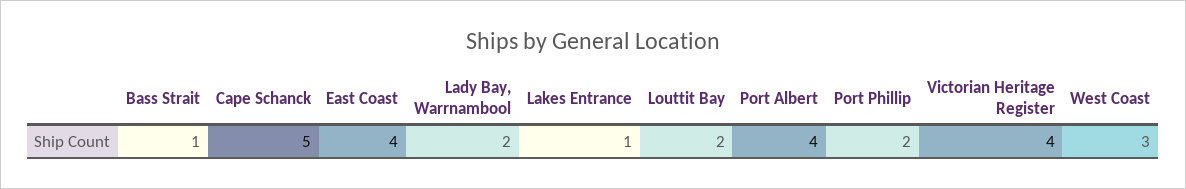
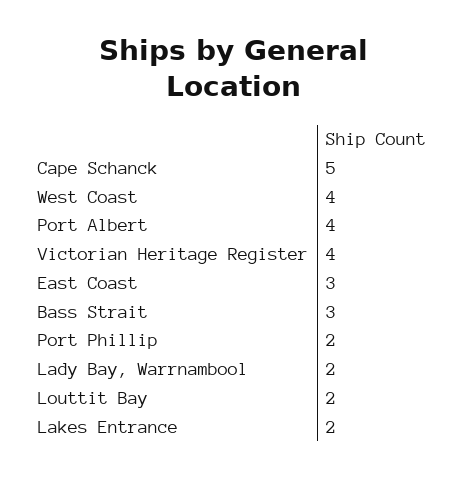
  {
-   "Bass Strait": 1,
+   "Bass Strait": 3,
    "Cape Schanck": 5,
-   "East Coast": 4,
+   "East Coast": 3,
    "Lady Bay, Warrnambool": 2,
-   "Lakes Entrance": 1,
+   "Lakes Entrance": 2,
    "Louttit Bay": 2,
    "Port Albert": 4,
    "Port Phillip": 2,
    "Victorian Heritage Register": 4,
-   "West Coast": 3
+   "West Coast": 4
  }

